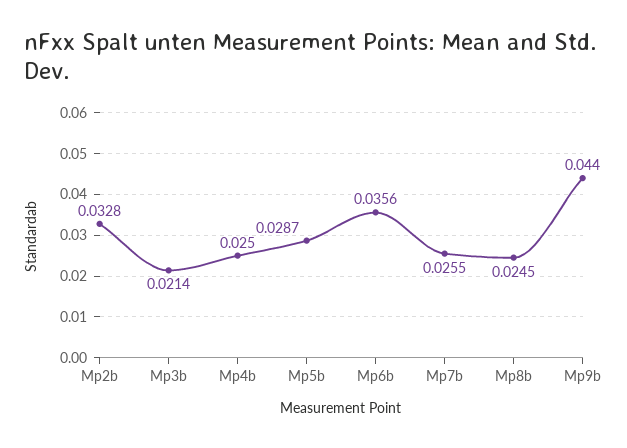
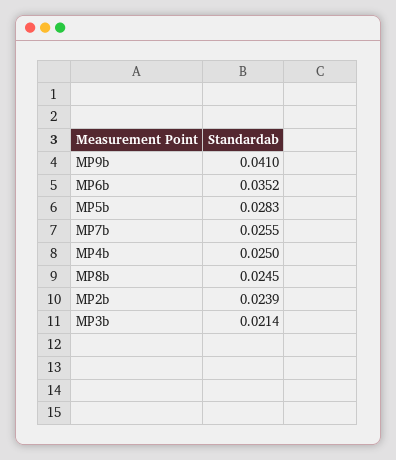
  {
-   "Mp2b": 0.0328,
+   "Mp2b": 0.0239,
    "Mp3b": 0.0214,
    "Mp4b": 0.025,
-   "Mp5b": 0.0287,
+   "Mp5b": 0.0283,
-   "Mp6b": 0.0356,
+   "Mp6b": 0.0352,
    "Mp7b": 0.0255,
    "Mp8b": 0.0245,
-   "Mp9b": 0.044
+   "Mp9b": 0.041
  }

